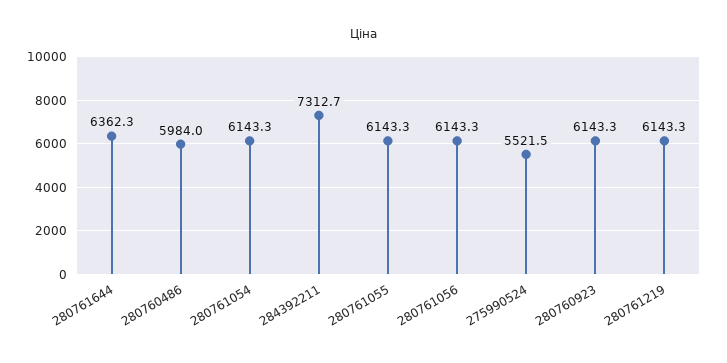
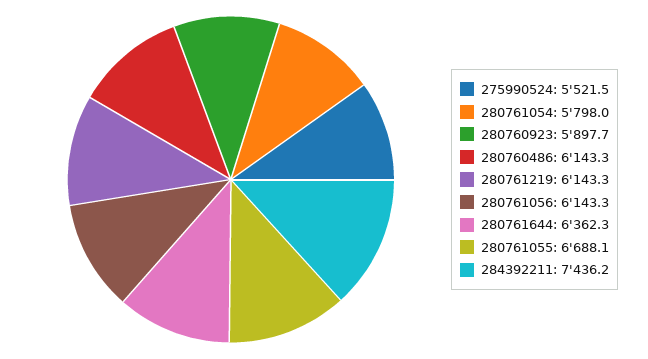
  {
    "280761644": 6362.3,
-   "280760486": 5984,
+   "280760486": 6143.3,
-   "280761054": 6143.3,
+   "280761054": 5798,
-   "284392211": 7312.7,
+   "284392211": 7436.2,
-   "280761055": 6143.3,
+   "280761055": 6688.1,
    "280761056": 6143.3,
    "275990524": 5521.5,
-   "280760923": 6143.3,
+   "280760923": 5897.7,
    "280761219": 6143.3
  }

